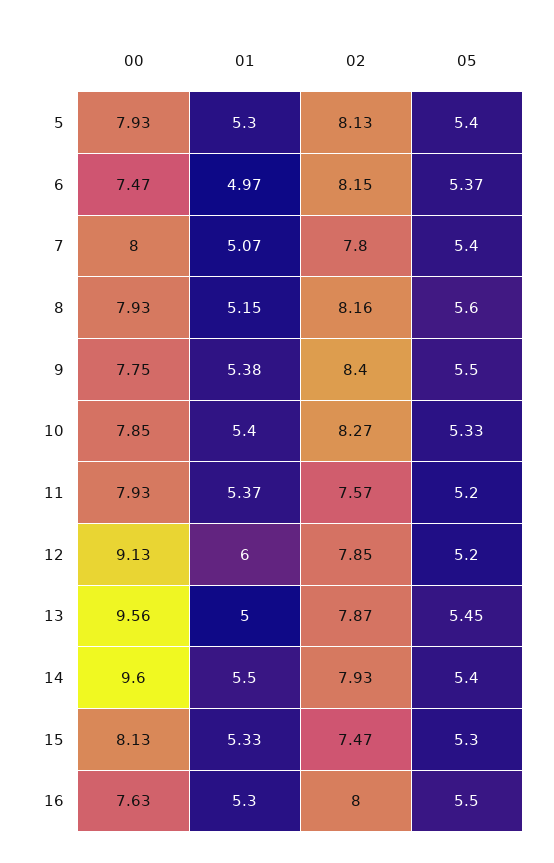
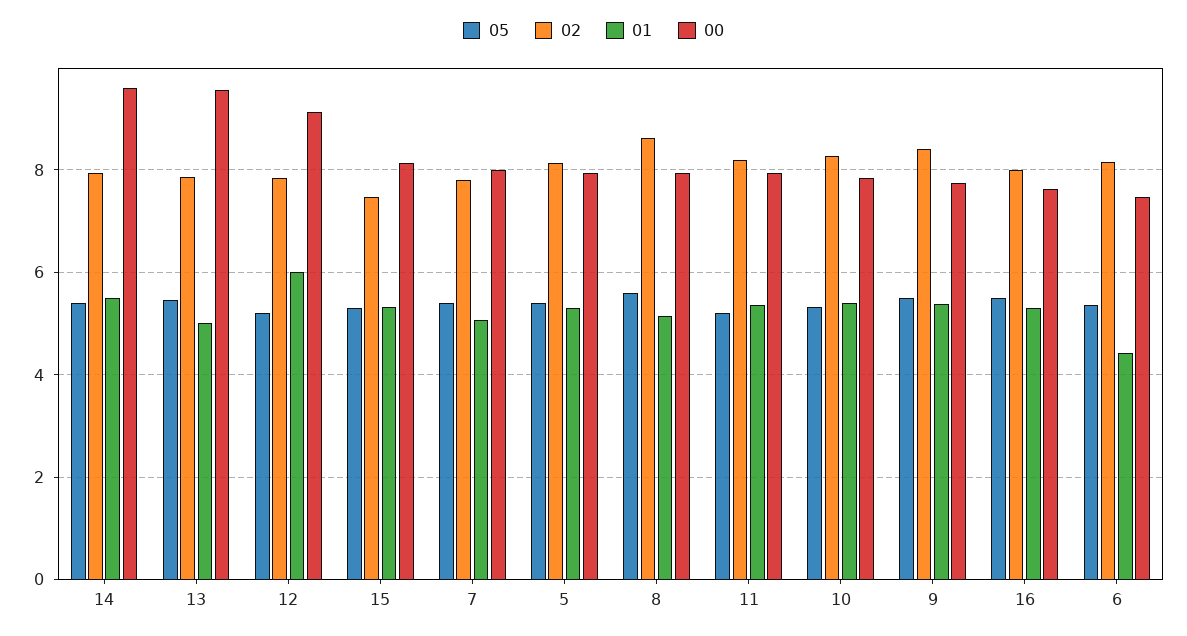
  {
    "00": {
      "5": 7.93,
      "6": 7.47,
      "7": 8,
      "8": 7.93,
      "9": 7.75,
      "10": 7.85,
      "11": 7.93,
      "12": 9.13,
      "13": 9.56,
      "14": 9.6,
      "15": 8.13,
      "16": 7.63
    },
    "01": {
      "5": 5.3,
-     "6": 4.97,
+     "6": 4.4,
      "7": 5.07,
      "8": 5.15,
      "9": 5.38,
      "10": 5.4,
      "11": 5.37,
      "12": 6,
      "13": 5,
      "14": 5.5,
      "15": 5.33,
      "16": 5.3
    },
    "02": {
      "5": 8.13,
      "6": 8.15,
      "7": 7.8,
-     "8": 8.16,
+     "8": 8.6,
      "9": 8.4,
      "10": 8.27,
-     "11": 7.57,
+     "11": 8.2,
      "12": 7.85,
      "13": 7.87,
      "14": 7.93,
      "15": 7.47,
      "16": 8
    },
    "05": {
      "5": 5.4,
      "6": 5.37,
      "7": 5.4,
      "8": 5.6,
      "9": 5.5,
      "10": 5.33,
      "11": 5.2,
      "12": 5.2,
      "13": 5.45,
      "14": 5.4,
      "15": 5.3,
      "16": 5.5
    }
  }

